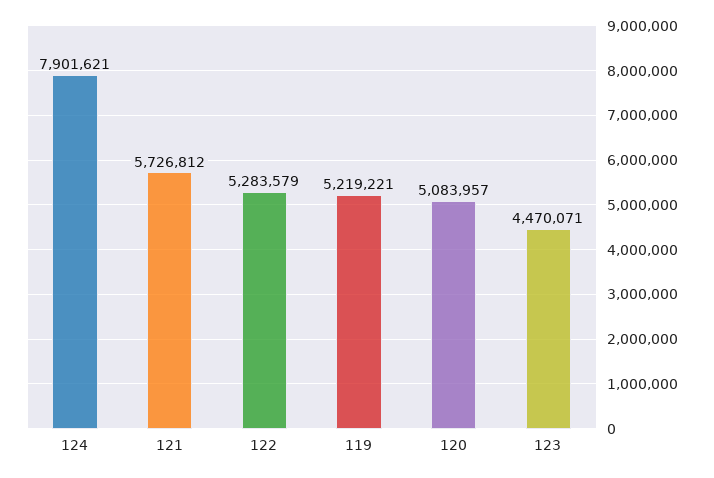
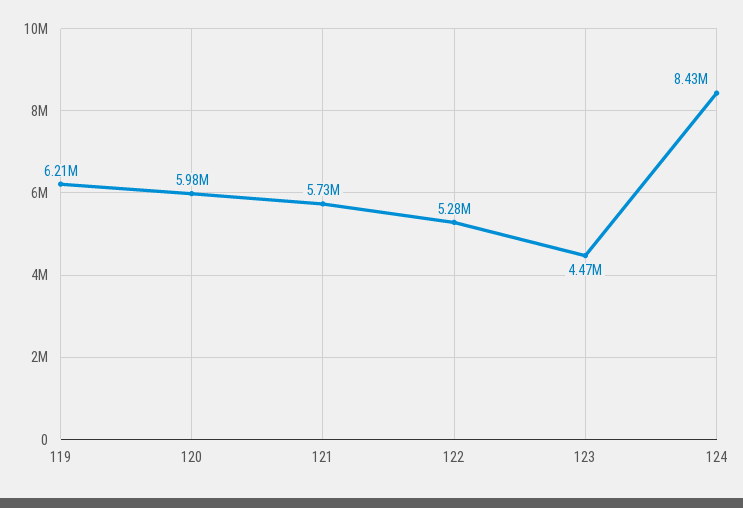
  {
-   "124": 7901621,
+   "124": 8430000,
    "121": 5726812,
    "122": 5283579,
-   "119": 5219221,
+   "119": 6210000,
-   "120": 5083957,
+   "120": 5980000,
    "123": 4470071
  }

